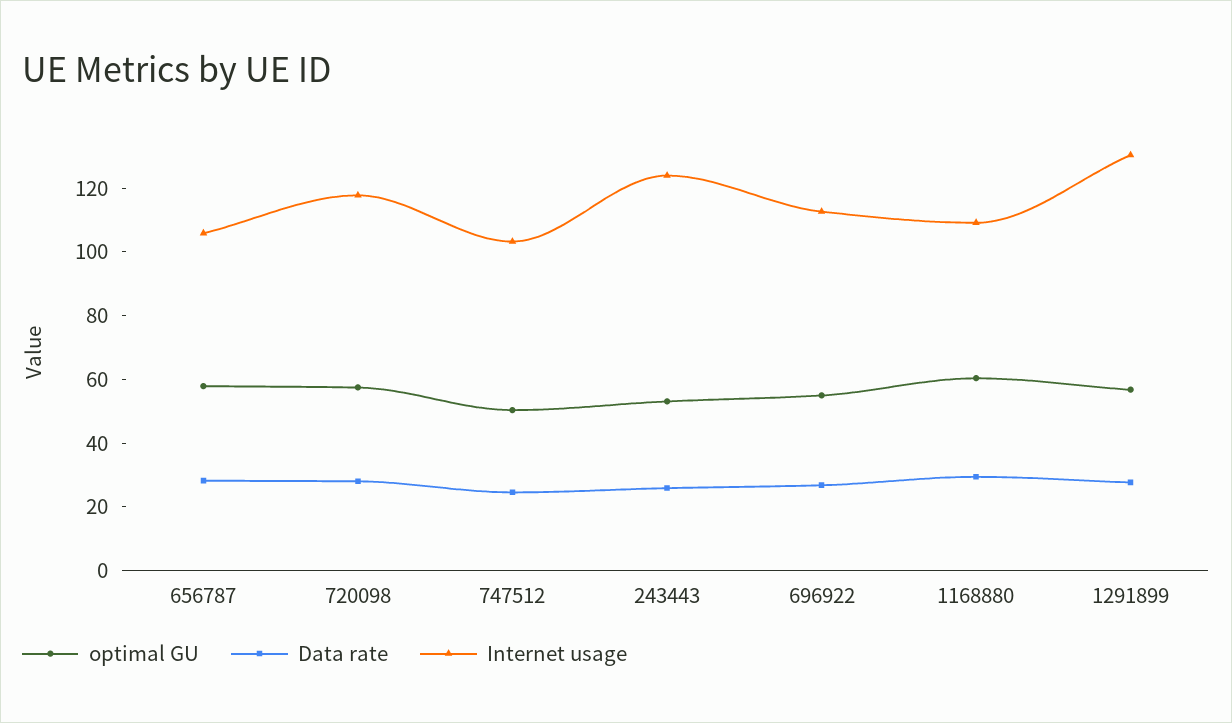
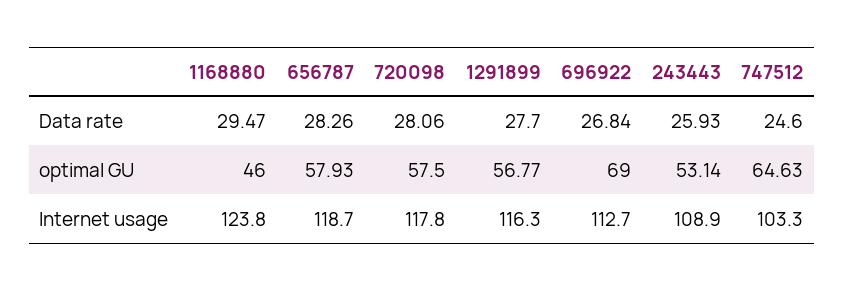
  {
    "optimal GU": {
      "656787": 57.93,
      "720098": 57.5,
-     "747512": 50,
+     "747512": 64.63,
      "243443": 53.14,
-     "696922": 55,
+     "696922": 69,
-     "1168880": 60,
+     "1168880": 46,
      "1291899": 56.77
    },
    "Data rate": {
      "656787": 28.26,
      "720098": 28.06,
      "747512": 24.6,
      "243443": 25.93,
      "696922": 26.84,
      "1168880": 29.47,
      "1291899": 27.7
    },
    "Internet usage": {
-     "656787": 105,
+     "656787": 118.7,
      "720098": 117.8,
      "747512": 103.3,
-     "243443": 125,
+     "243443": 108.9,
      "696922": 112.7,
-     "1168880": 110,
+     "1168880": 123.8,
-     "1291899": 130
+     "1291899": 116.3
    }
  }

